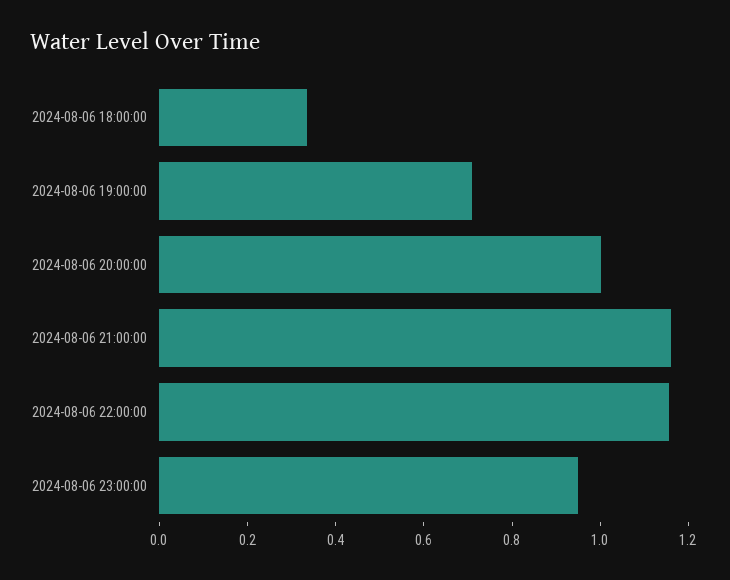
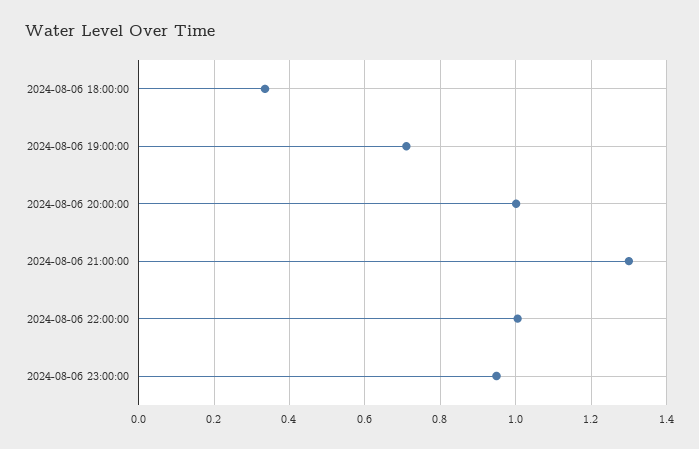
  {
    "2024-08-06 18:00:00": 0.34,
    "2024-08-06 19:00:00": 0.72,
    "2024-08-06 20:00:00": 1,
-   "2024-08-06 21:00:00": 1.15,
+   "2024-08-06 21:00:00": 1.3,
-   "2024-08-06 22:00:00": 1.15,
+   "2024-08-06 22:00:00": 1,
    "2024-08-06 23:00:00": 0.94
  }

